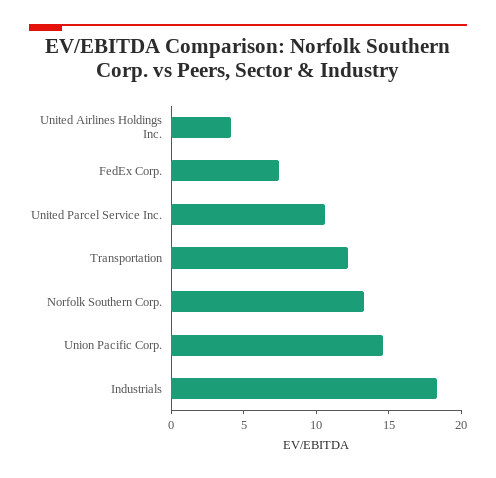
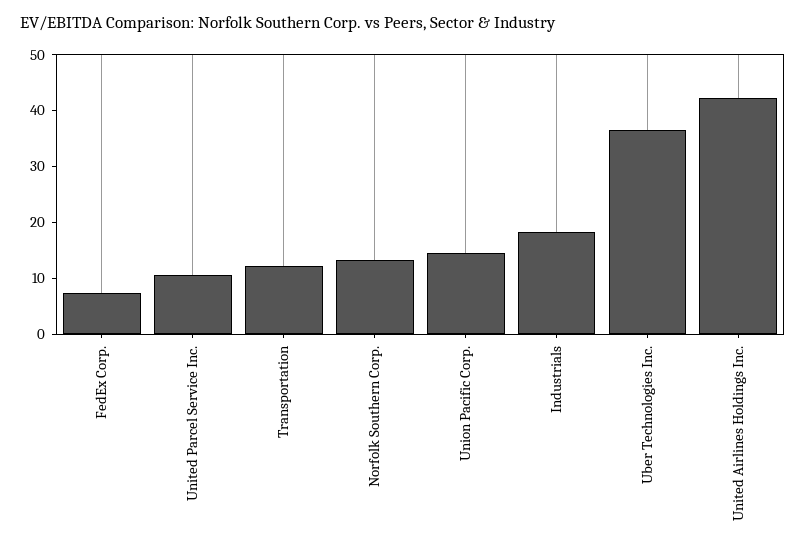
  {
-   "United Airlines Holdings Inc.": 4,
+   "United Airlines Holdings Inc.": 42,
    "FedEx Corp.": 7,
    "United Parcel Service Inc.": 11,
    "Transportation": 12,
    "Norfolk Southern Corp.": 13,
    "Union Pacific Corp.": 15,
-   "Industrials": 18
+   "Industrials": 18,
+   "Uber Technologies Inc.": 36
  }

